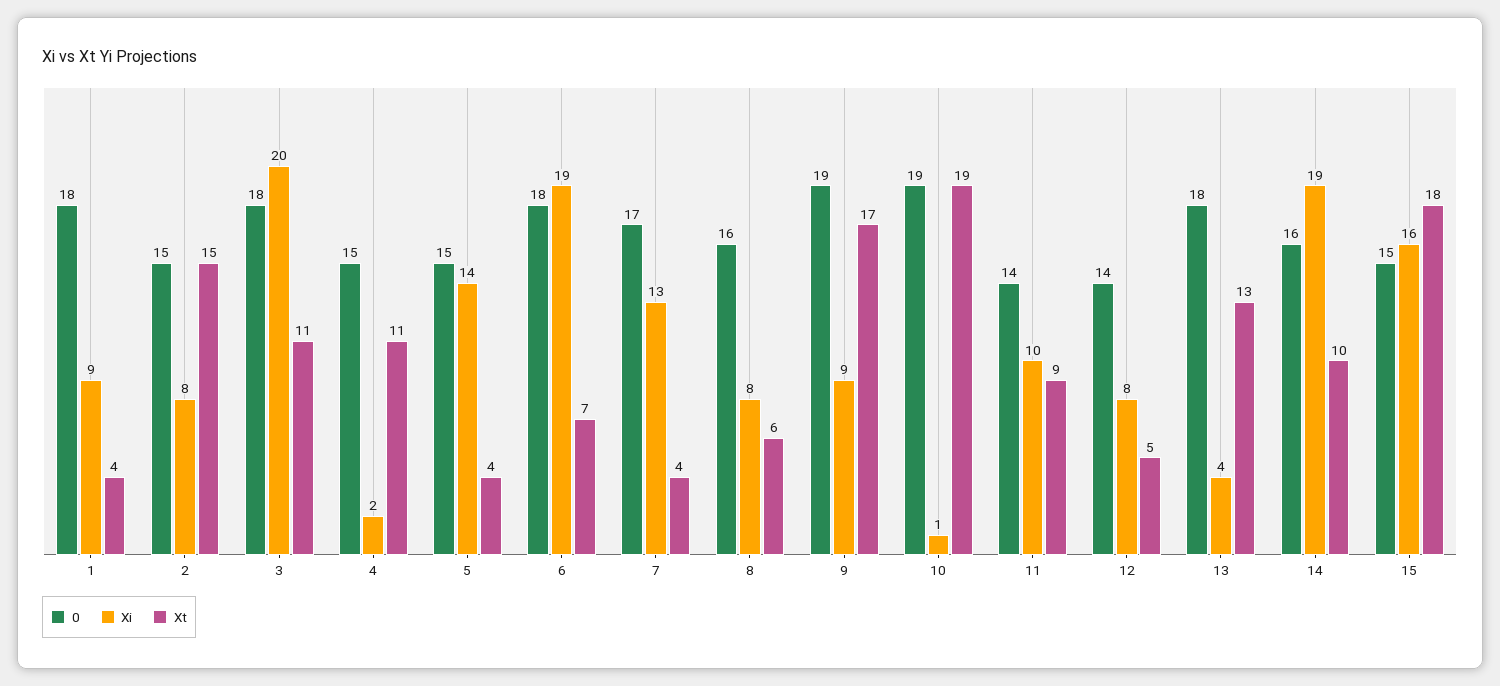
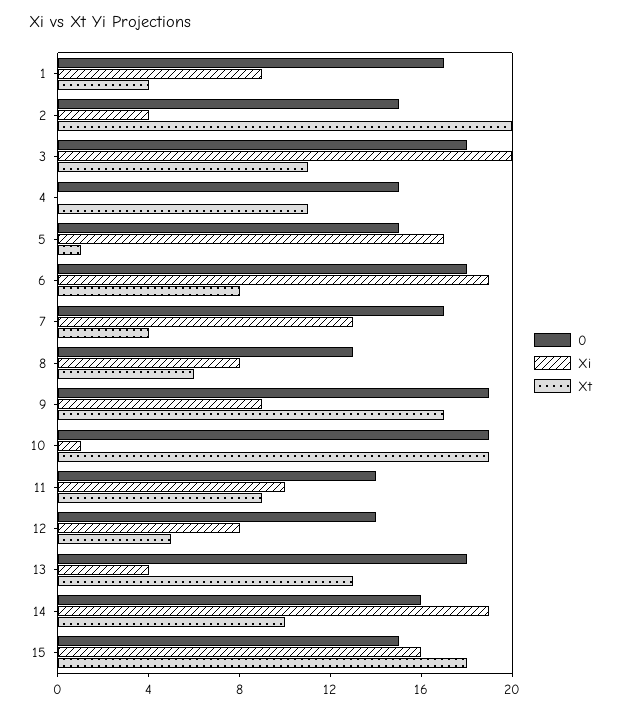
  {
    "0": {
-     "1": 18,
+     "1": 17,
      "2": 15,
      "3": 18,
      "4": 15,
      "5": 15,
      "6": 18,
      "7": 17,
-     "8": 16,
+     "8": 13,
      "9": 19,
      "10": 19,
      "11": 14,
      "12": 14,
      "13": 18,
      "14": 16,
      "15": 15
    },
    "Xi": {
      "1": 9,
-     "2": 8,
+     "2": 4,
      "3": 20,
-     "4": 2,
+     "4": 0,
-     "5": 14,
+     "5": 17,
      "6": 19,
      "7": 13,
      "8": 8,
      "9": 9,
      "10": 1,
      "11": 10,
      "12": 8,
      "13": 4,
      "14": 19,
      "15": 16
    },
    "Xt": {
      "1": 4,
-     "2": 15,
+     "2": 20,
      "3": 11,
      "4": 11,
-     "5": 4,
+     "5": 1,
-     "6": 7,
+     "6": 8,
      "7": 4,
      "8": 6,
      "9": 17,
      "10": 19,
      "11": 9,
      "12": 5,
      "13": 13,
      "14": 10,
      "15": 18
    }
  }

